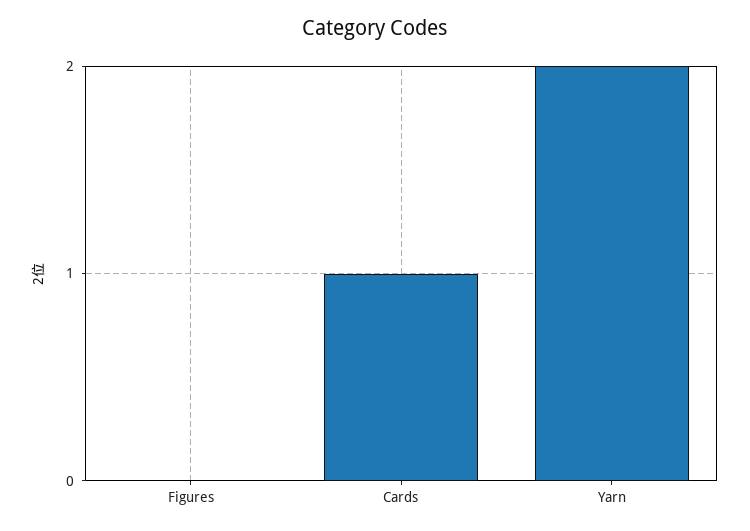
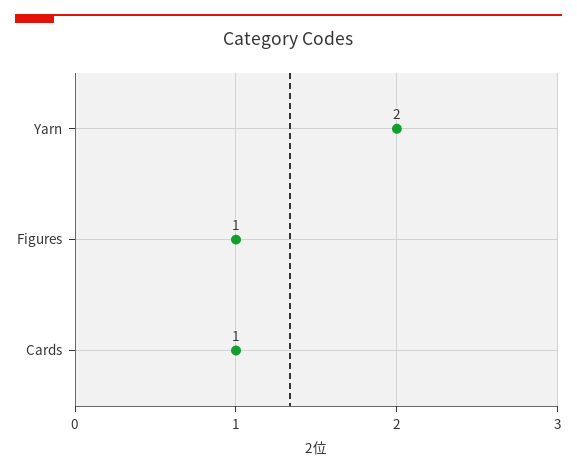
  {
-   "Figures": 0,
+   "Figures": 1,
    "Cards": 1,
    "Yarn": 2
  }

